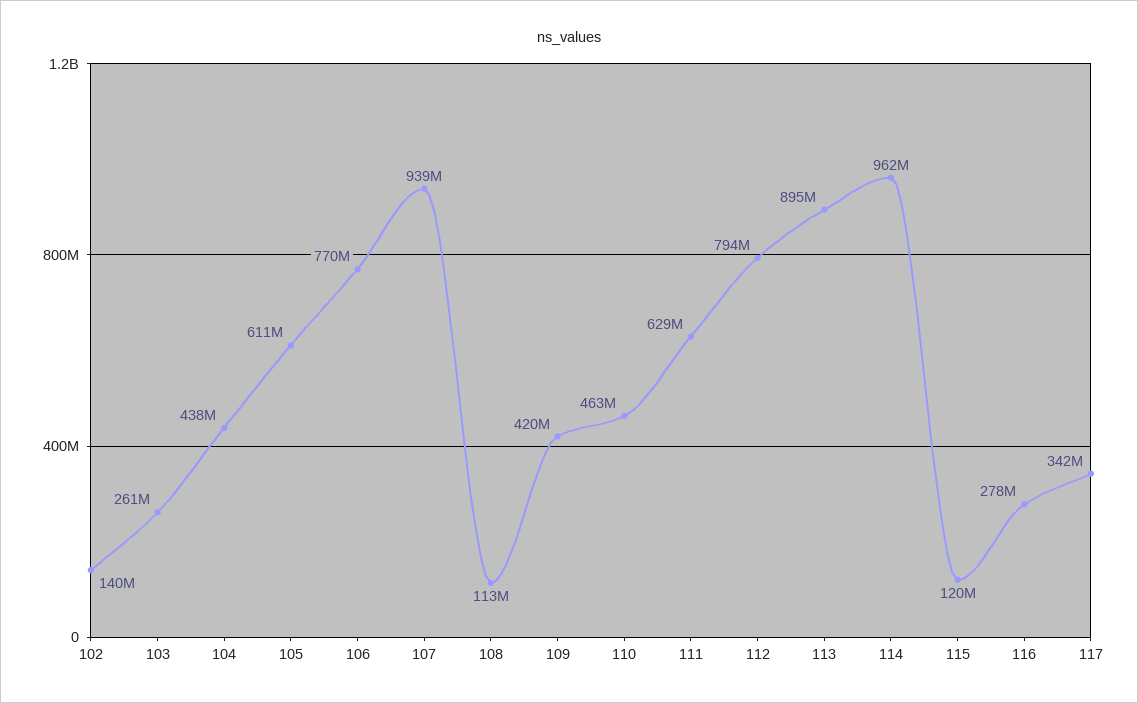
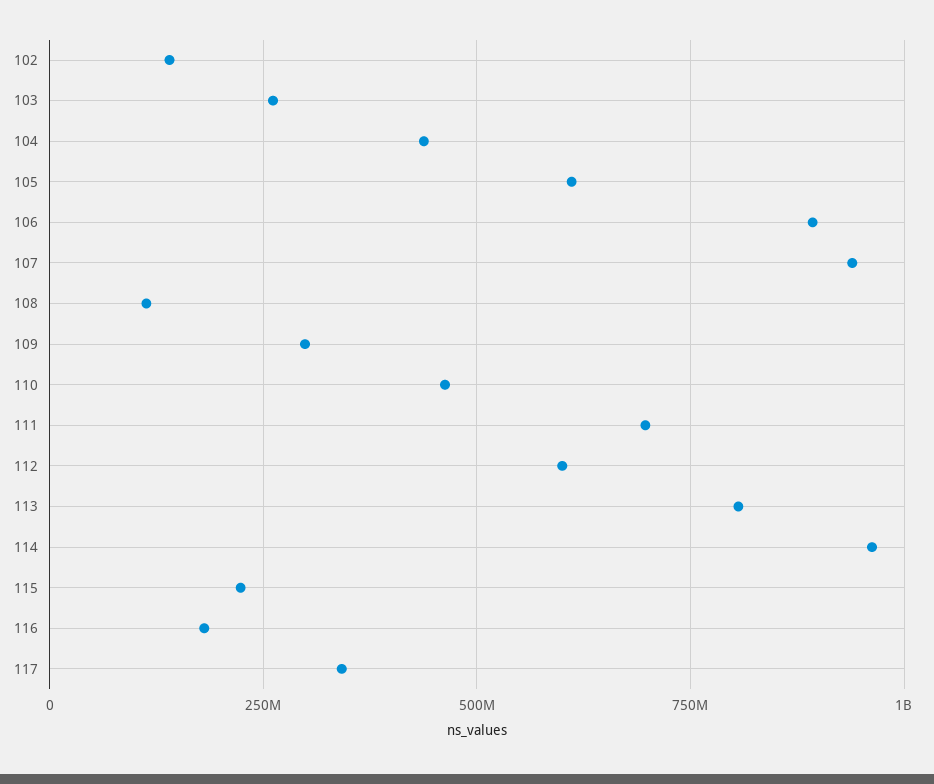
  {
    "102": 140000000,
    "103": 261000000,
    "104": 438000000,
    "105": 611000000,
-   "106": 770000000,
+   "106": 900000000,
    "107": 939000000,
    "108": 113000000,
-   "109": 420000000,
+   "109": 300000000,
    "110": 463000000,
-   "111": 629000000,
+   "111": 700000000,
-   "112": 794000000,
+   "112": 600000000,
-   "113": 895000000,
+   "113": 800000000,
    "114": 962000000,
-   "115": 120000000,
+   "115": 225000000,
-   "116": 278000000,
+   "116": 175000000,
    "117": 342000000
  }

